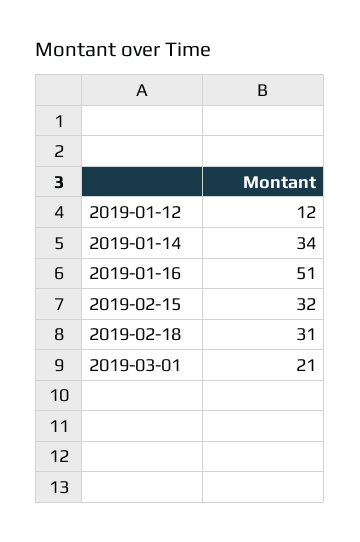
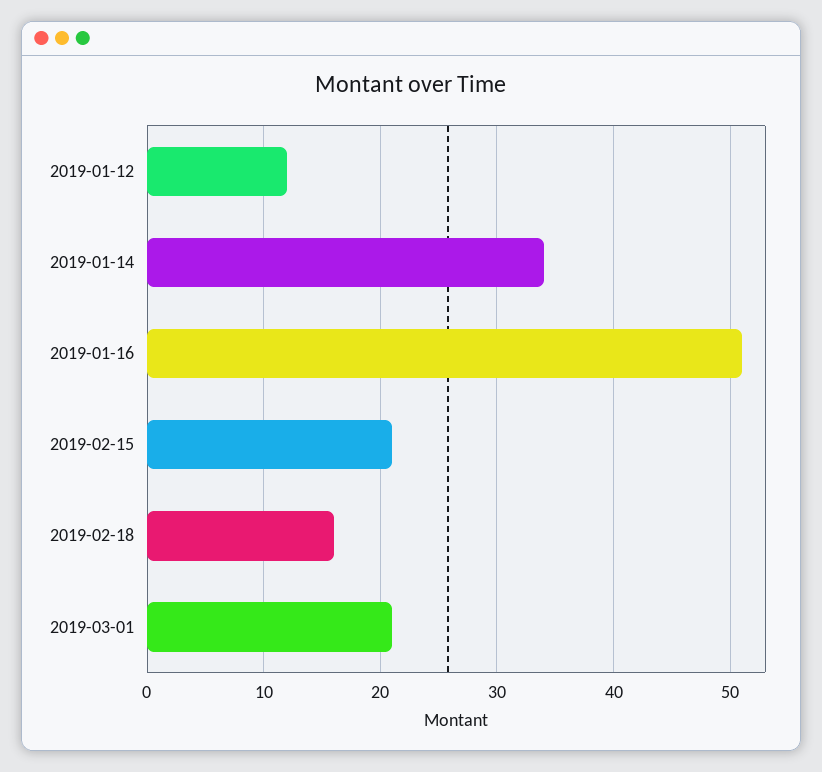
  {
    "2019-01-12": 12,
    "2019-01-14": 34,
    "2019-01-16": 51,
-   "2019-02-15": 32,
+   "2019-02-15": 21,
-   "2019-02-18": 31,
+   "2019-02-18": 16,
    "2019-03-01": 21
  }

